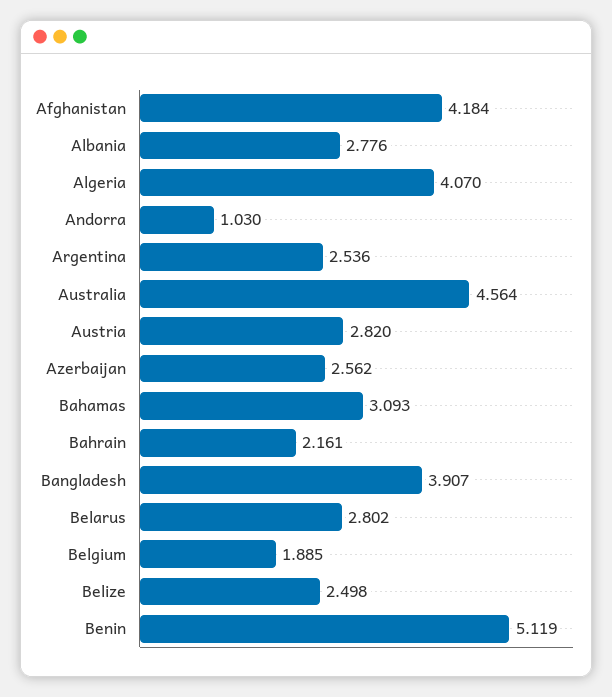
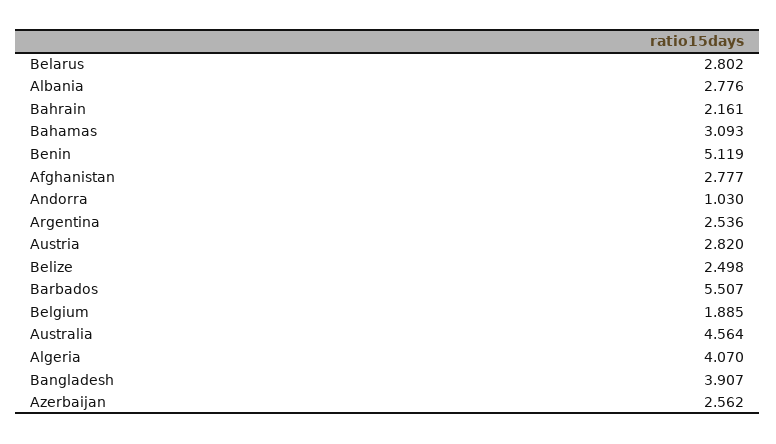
  {
-   "Afghanistan": 4.184,
+   "Afghanistan": 2.777,
    "Albania": 2.776,
    "Algeria": 4.07,
    "Andorra": 1.03,
    "Argentina": 2.536,
    "Australia": 4.564,
    "Austria": 2.82,
    "Azerbaijan": 2.562,
    "Bahamas": 3.093,
    "Bahrain": 2.161,
    "Bangladesh": 3.907,
    "Belarus": 2.802,
    "Belgium": 1.885,
    "Belize": 2.498,
-   "Benin": 5.119
+   "Benin": 5.119,
+   "Barbados": 5.507
  }

